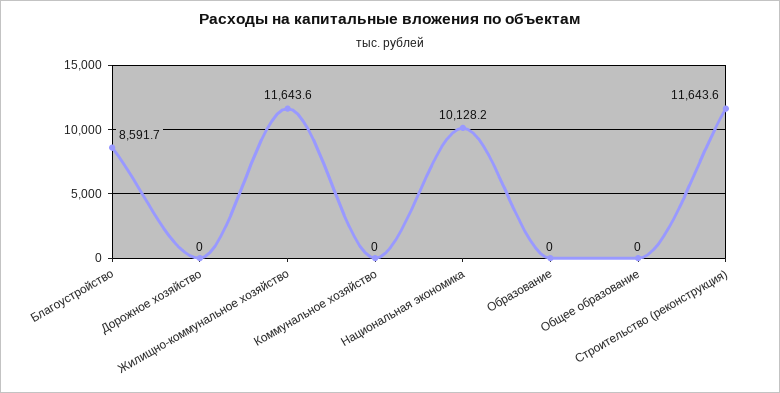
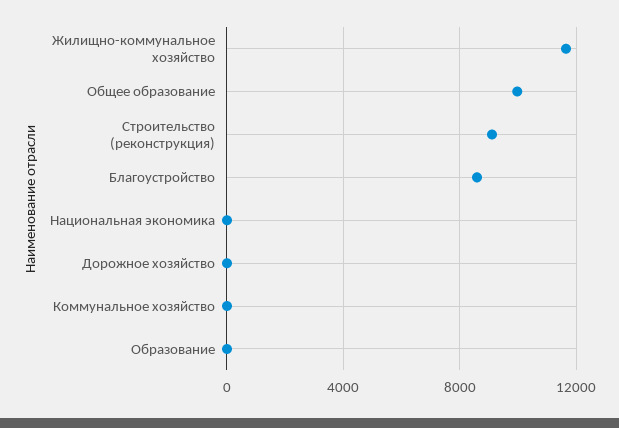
  {
    "Благоустройство": 8591.7,
    "Дорожное хозяйство": 0,
    "Жилищно-коммунальное хозяйство": 11643.6,
    "Коммунальное хозяйство": 0,
-   "Национальная экономика": 10128.2,
+   "Национальная экономика": 0,
    "Образование": 0,
-   "Общее образование": 0,
+   "Общее образование": 10000,
-   "Строительство (реконструкция)": 11643.6
+   "Строительство (реконструкция)": 9000
  }

